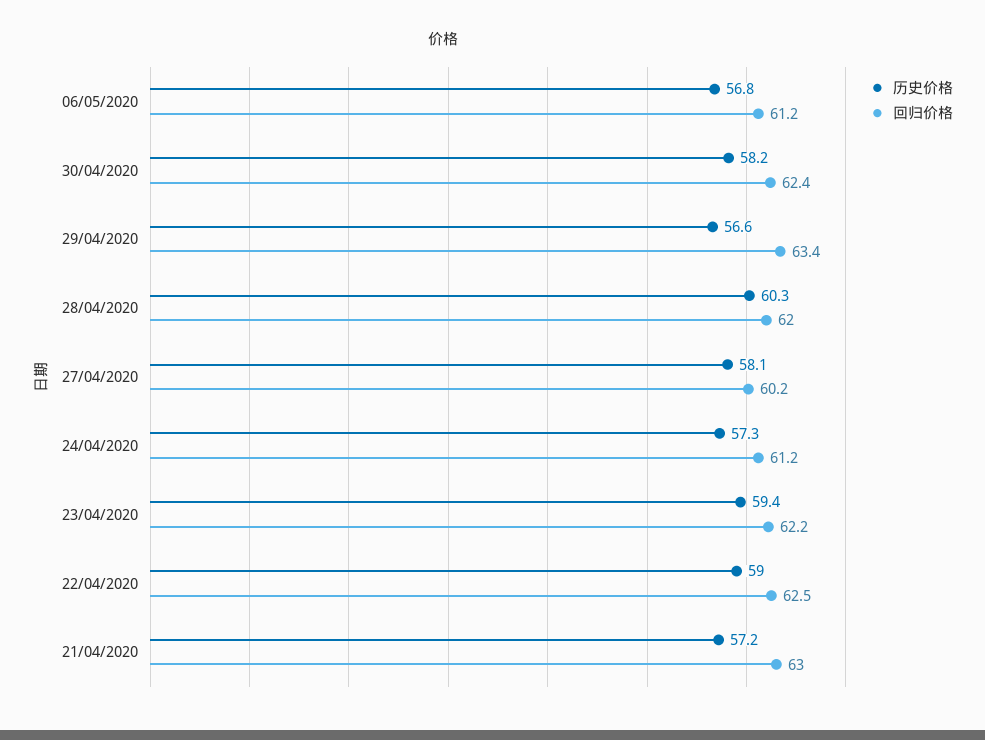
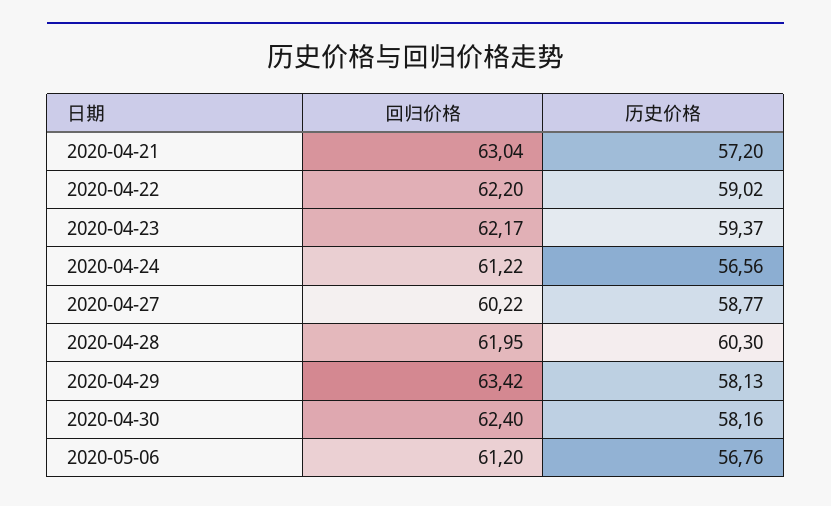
  {
    "历史价格": {
      "06/05/2020": 56.76,
      "30/04/2020": 58.16,
-     "29/04/2020": 56.6,
+     "29/04/2020": 58.13,
      "28/04/2020": 60.3,
-     "27/04/2020": 58.1,
+     "27/04/2020": 58.77,
-     "24/04/2020": 57.3,
+     "24/04/2020": 56.56,
      "23/04/2020": 59.37,
      "22/04/2020": 59.02,
      "21/04/2020": 57.2
    },
    "回归价格": {
      "06/05/2020": 61.2,
      "30/04/2020": 62.4,
      "29/04/2020": 63.42,
      "28/04/2020": 61.95,
      "27/04/2020": 60.22,
      "24/04/2020": 61.22,
      "23/04/2020": 62.17,
-     "22/04/2020": 62.5,
+     "22/04/2020": 62.2,
      "21/04/2020": 63.04
    }
  }

